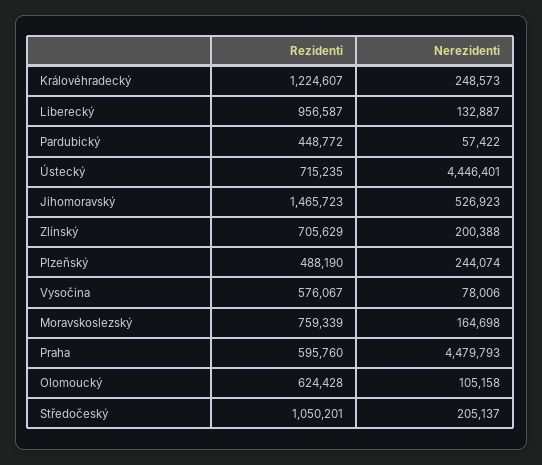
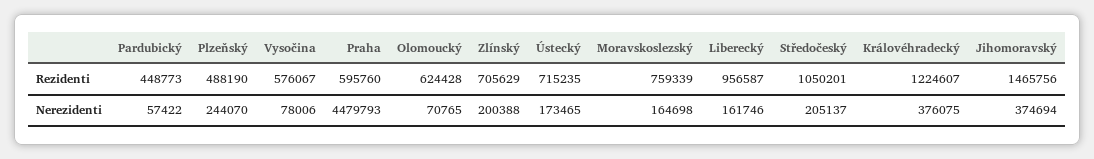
  {
    "Rezidenti": {
      "Královéhradecký": 1224607,
      "Liberecký": 956587,
-     "Pardubický": 448772,
+     "Pardubický": 448773,
      "Ústecký": 715235,
-     "Jihomoravský": 1465723,
+     "Jihomoravský": 1465756,
      "Zlínský": 705629,
      "Plzeňský": 488190,
      "Vysočina": 576067,
      "Moravskoslezský": 759339,
      "Praha": 595760,
      "Olomoucký": 624428,
      "Středočeský": 1050201
    },
    "Nerezidenti": {
-     "Královéhradecký": 248573,
+     "Královéhradecký": 376075,
-     "Liberecký": 132887,
+     "Liberecký": 161746,
      "Pardubický": 57422,
-     "Ústecký": 4446401,
+     "Ústecký": 173465,
-     "Jihomoravský": 526923,
+     "Jihomoravský": 374694,
      "Zlínský": 200388,
-     "Plzeňský": 244074,
+     "Plzeňský": 244070,
      "Vysočina": 78006,
      "Moravskoslezský": 164698,
      "Praha": 4479793,
-     "Olomoucký": 105158,
+     "Olomoucký": 70765,
      "Středočeský": 205137
    }
  }

